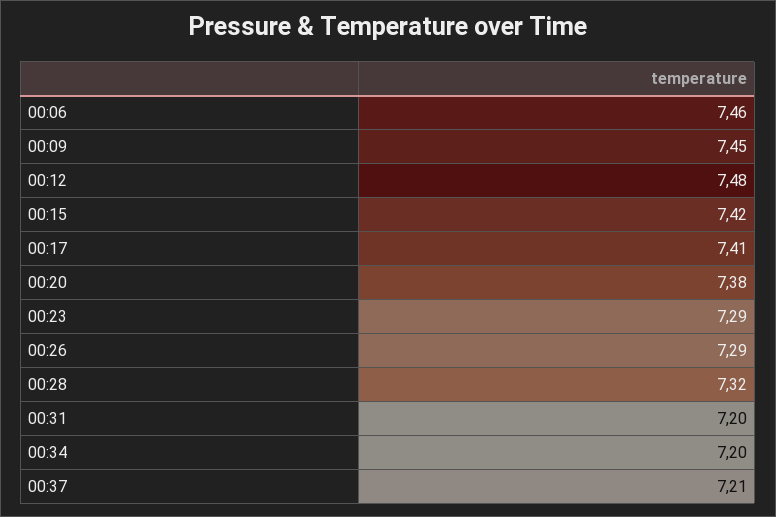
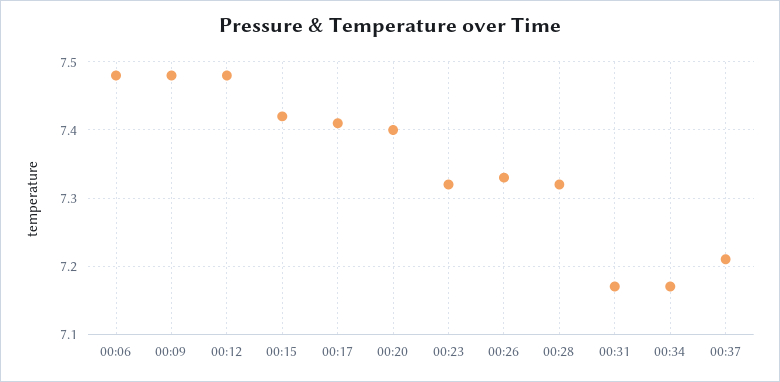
  {
-   "00:06": 7.46,
+   "00:06": 7.48,
-   "00:09": 7.45,
+   "00:09": 7.48,
    "00:12": 7.48,
    "00:15": 7.42,
    "00:17": 7.41,
-   "00:20": 7.38,
+   "00:20": 7.4,
-   "00:23": 7.29,
+   "00:23": 7.32,
-   "00:26": 7.29,
+   "00:26": 7.33,
    "00:28": 7.32,
-   "00:31": 7.2,
+   "00:31": 7.17,
-   "00:34": 7.2,
+   "00:34": 7.17,
    "00:37": 7.21
  }

